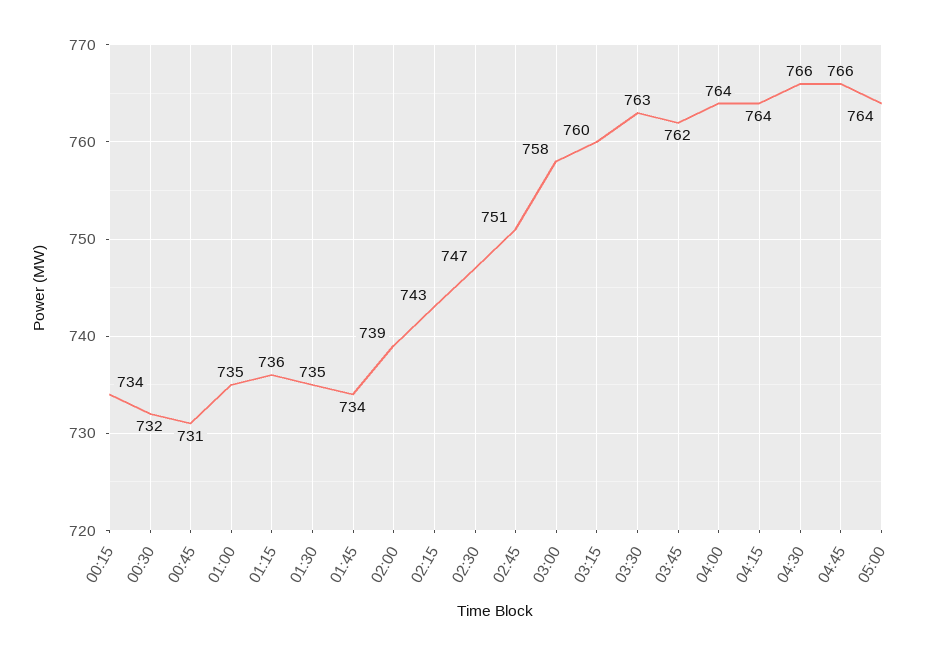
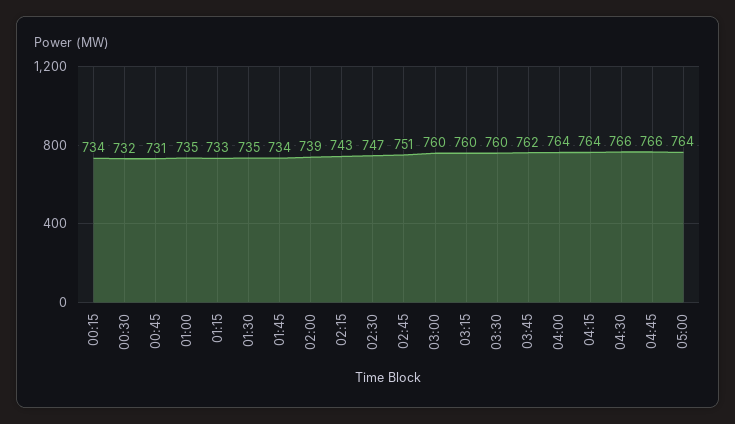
  {
    "00:15": 734,
    "00:30": 732,
    "00:45": 731,
    "01:00": 735,
-   "01:15": 736,
+   "01:15": 733,
    "01:30": 735,
    "01:45": 734,
    "02:00": 739,
    "02:15": 743,
    "02:30": 747,
    "02:45": 751,
-   "03:00": 758,
+   "03:00": 760,
    "03:15": 760,
-   "03:30": 763,
+   "03:30": 760,
    "03:45": 762,
    "04:00": 764,
    "04:15": 764,
    "04:30": 766,
    "04:45": 766,
    "05:00": 764
  }

